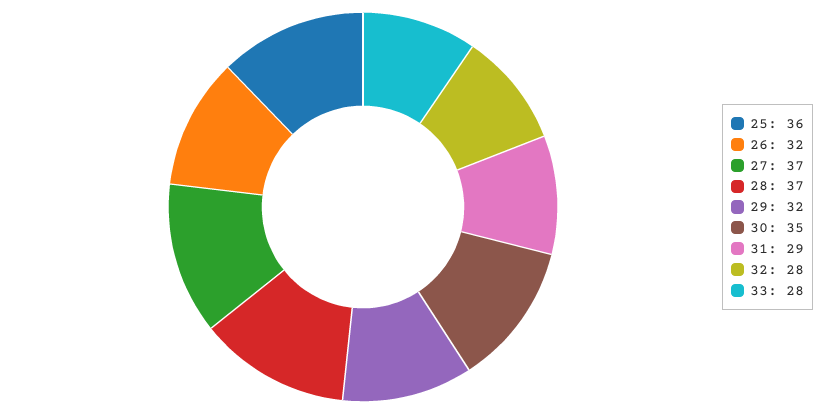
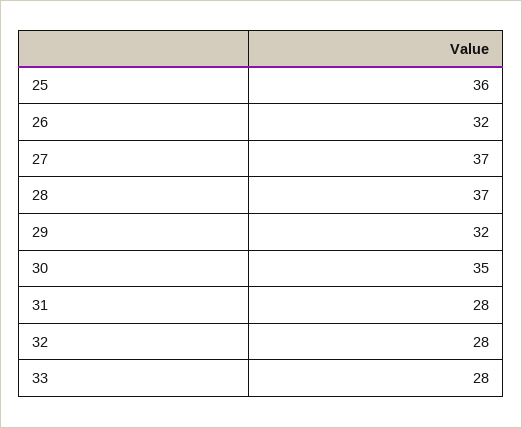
  {
    "25": 36,
    "26": 32,
    "27": 37,
    "28": 37,
    "29": 32,
    "30": 35,
-   "31": 29,
+   "31": 28,
    "32": 28,
    "33": 28
  }

